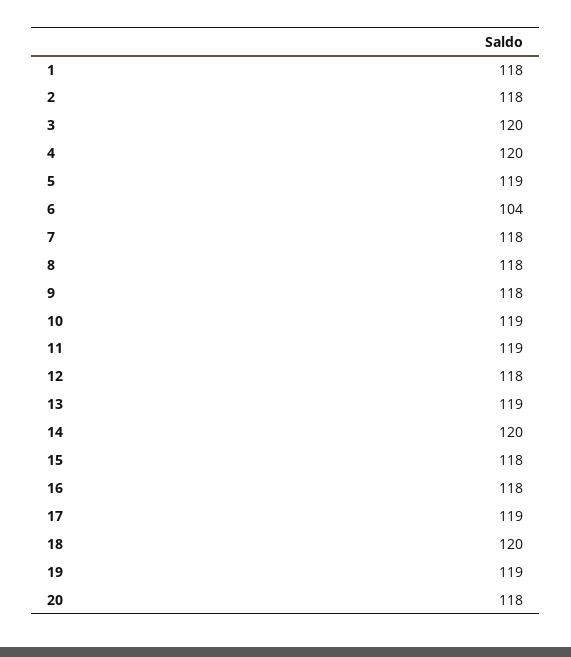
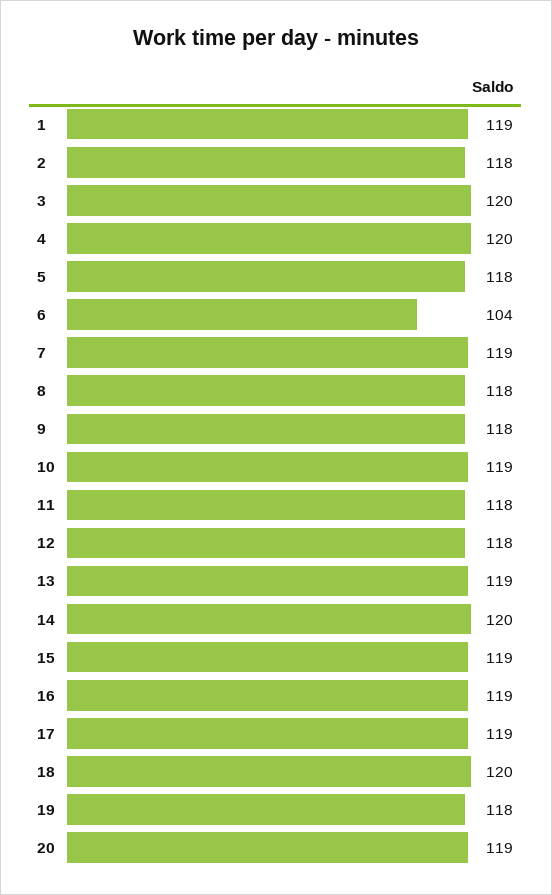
  {
-   "1": 118,
+   "1": 119,
    "2": 118,
    "3": 120,
    "4": 120,
-   "5": 119,
+   "5": 118,
    "6": 104,
-   "7": 118,
+   "7": 119,
    "8": 118,
    "9": 118,
    "10": 119,
-   "11": 119,
+   "11": 118,
    "12": 118,
    "13": 119,
    "14": 120,
-   "15": 118,
+   "15": 119,
-   "16": 118,
+   "16": 119,
    "17": 119,
    "18": 120,
-   "19": 119,
+   "19": 118,
-   "20": 118
+   "20": 119
  }

